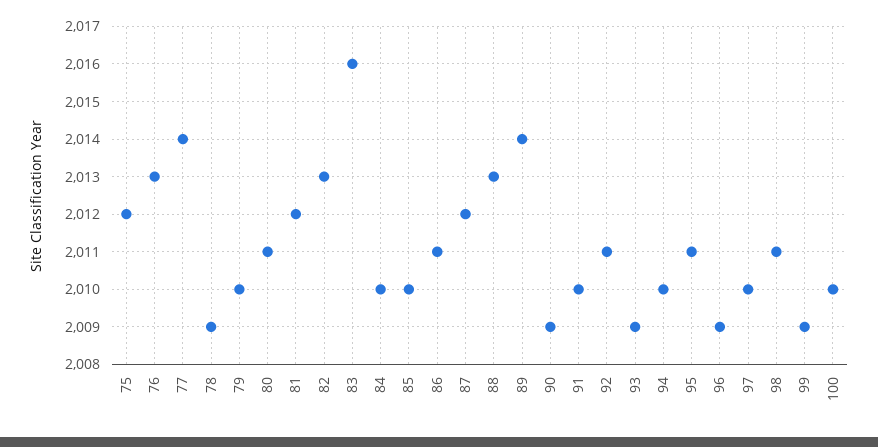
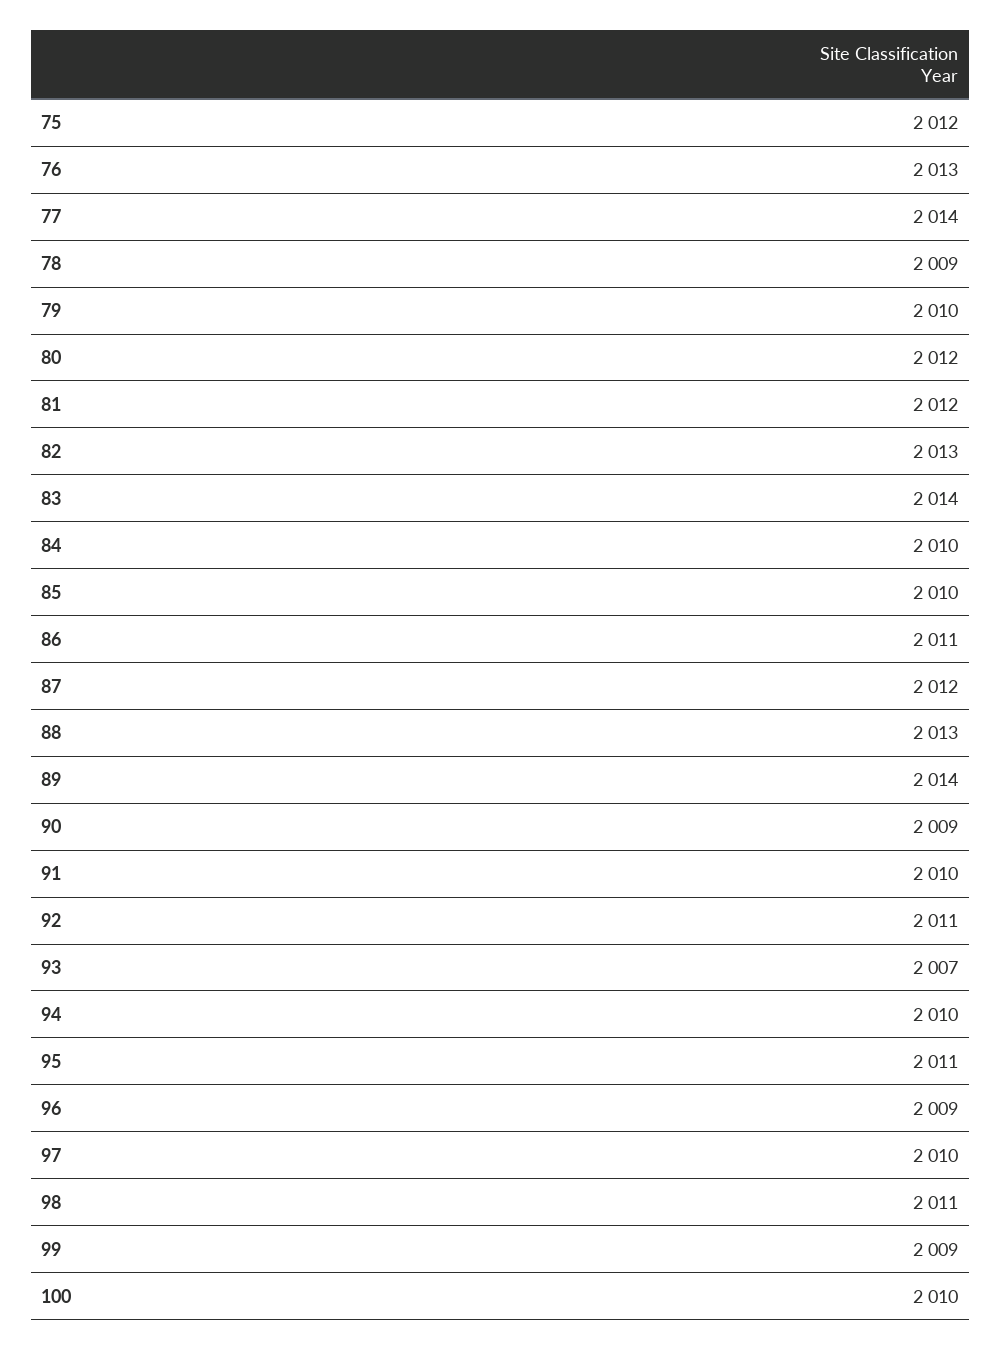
  {
    "75": 2012,
    "76": 2013,
    "77": 2014,
    "78": 2009,
    "79": 2010,
-   "80": 2011,
+   "80": 2012,
    "81": 2012,
    "82": 2013,
-   "83": 2016,
+   "83": 2014,
    "84": 2010,
    "85": 2010,
    "86": 2011,
    "87": 2012,
    "88": 2013,
    "89": 2014,
    "90": 2009,
    "91": 2010,
    "92": 2011,
-   "93": 2009,
+   "93": 2007,
    "94": 2010,
    "95": 2011,
    "96": 2009,
    "97": 2010,
    "98": 2011,
    "99": 2009,
    "100": 2010
  }

